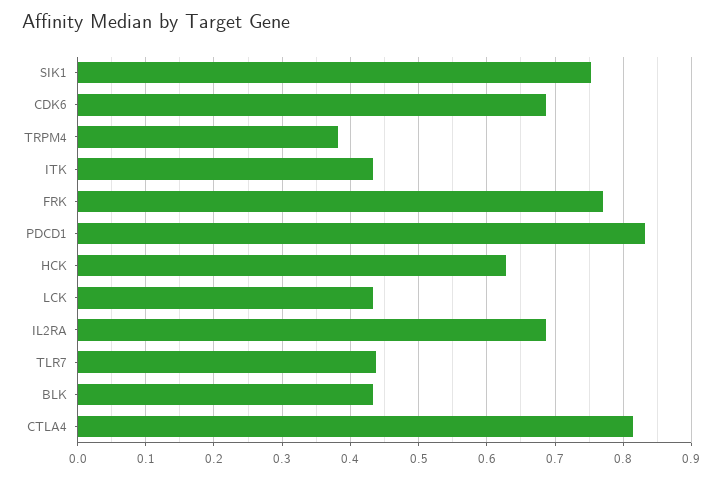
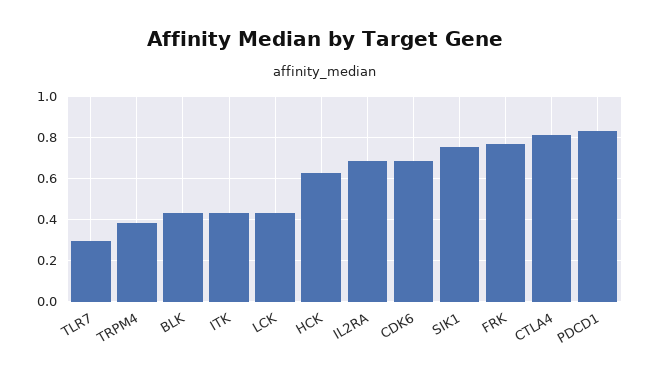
  {
    "SIK1": 0.75,
    "CDK6": 0.69,
    "TRPM4": 0.38,
    "ITK": 0.43,
    "FRK": 0.77,
    "PDCD1": 0.83,
    "HCK": 0.63,
    "LCK": 0.43,
    "IL2RA": 0.69,
-   "TLR7": 0.44,
+   "TLR7": 0.3,
    "BLK": 0.43,
    "CTLA4": 0.81
  }

